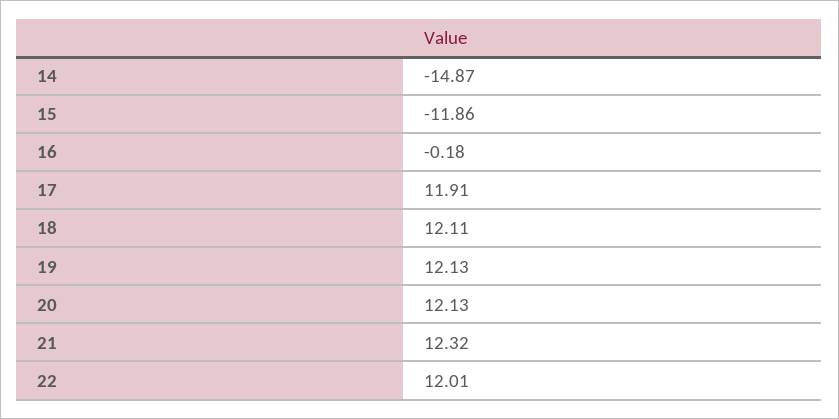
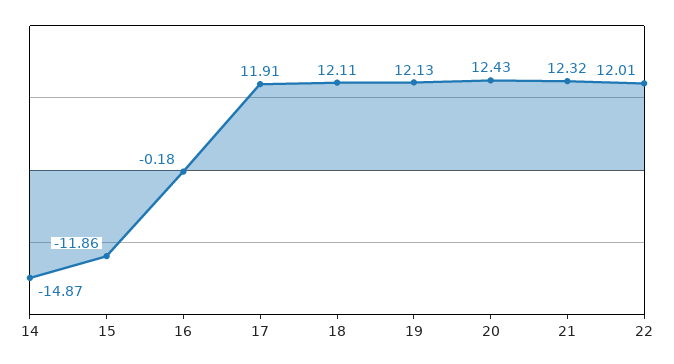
  {
    "14": -14.87,
    "15": -11.86,
    "16": -0.18,
    "17": 11.91,
    "18": 12.11,
    "19": 12.13,
-   "20": 12.13,
+   "20": 12.43,
    "21": 12.32,
    "22": 12.01
  }

